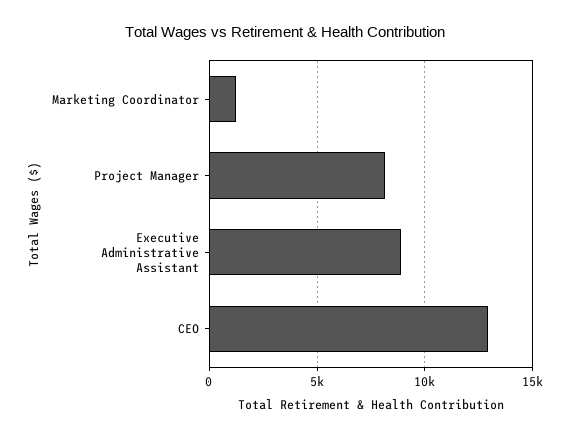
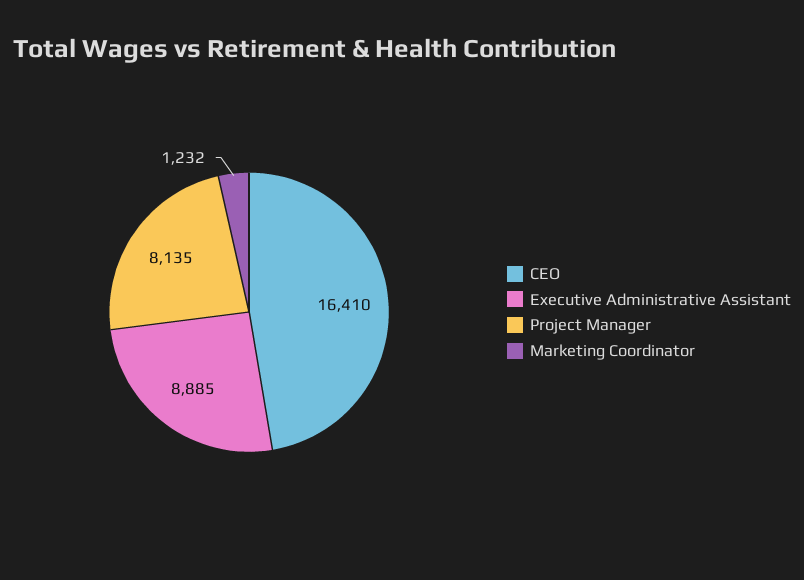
  {
    "Marketing Coordinator": 1232,
    "Project Manager": 8135,
    "Executive Administrative Assistant": 8885,
-   "CEO": 13000
+   "CEO": 16410
  }

